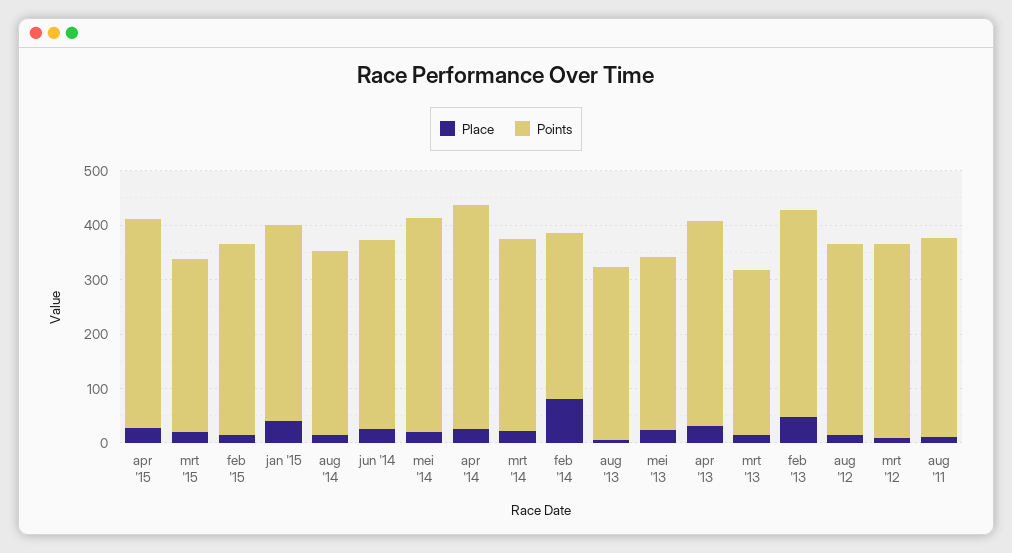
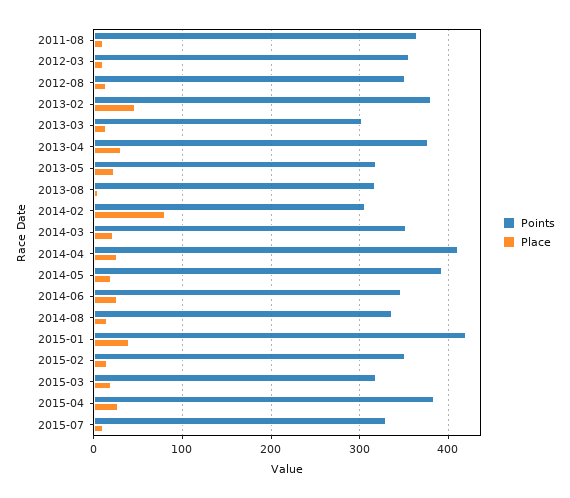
  {
    "Place": {
      "apr '15": 30,
      "mrt '15": 20,
      "feb '15": 20,
      "jan '15": 40,
      "aug '14": 20,
      "jun '14": 30,
      "mei '14": 20,
      "apr '14": 30,
      "mrt '14": 20,
      "feb '14": 80,
      "aug '13": 10,
      "mei '13": 20,
      "apr '13": 30,
      "mrt '13": 10,
      "feb '13": 50,
      "aug '12": 10,
      "mrt '12": 10,
-     "aug '11": 10
+     "aug '11": 10,
+     "2015-07": 10
    },
    "Points": {
      "apr '15": 380,
      "mrt '15": 320,
      "feb '15": 350,
-     "jan '15": 360,
+     "jan '15": 420,
      "aug '14": 340,
      "jun '14": 350,
      "mei '14": 390,
      "apr '14": 410,
      "mrt '14": 350,
      "feb '14": 310,
      "aug '13": 320,
      "mei '13": 320,
      "apr '13": 380,
      "mrt '13": 300,
      "feb '13": 380,
      "aug '12": 350,
      "mrt '12": 360,
-     "aug '11": 360
+     "aug '11": 360,
+     "2015-07": 330
    }
  }

